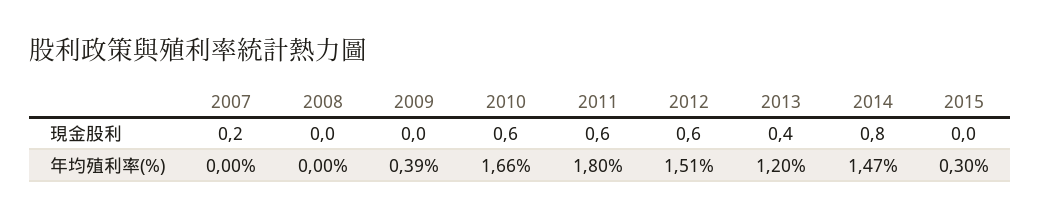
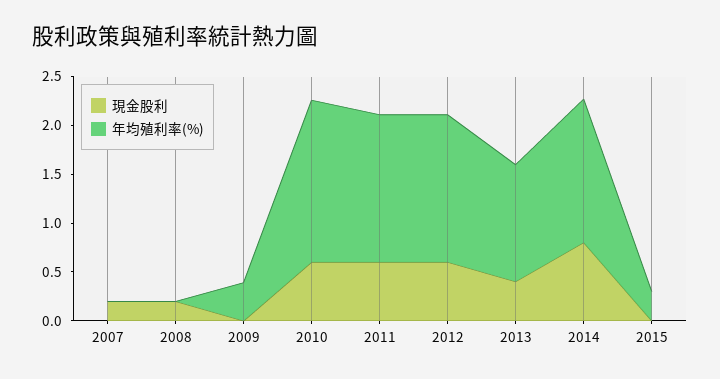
  {
    "現金股利": {
      "2007": 0.2,
-     "2008": 0,
+     "2008": 0.2,
      "2009": 0,
      "2010": 0.6,
      "2011": 0.6,
      "2012": 0.6,
      "2013": 0.4,
      "2014": 0.8,
      "2015": 0
    },
    "年均殖利率(%)": {
      "2007": 0,
      "2008": 0,
      "2009": 0.39,
      "2010": 1.66,
-     "2011": 1.8,
+     "2011": 1.5,
      "2012": 1.51,
      "2013": 1.2,
      "2014": 1.47,
      "2015": 0.3
    }
  }

